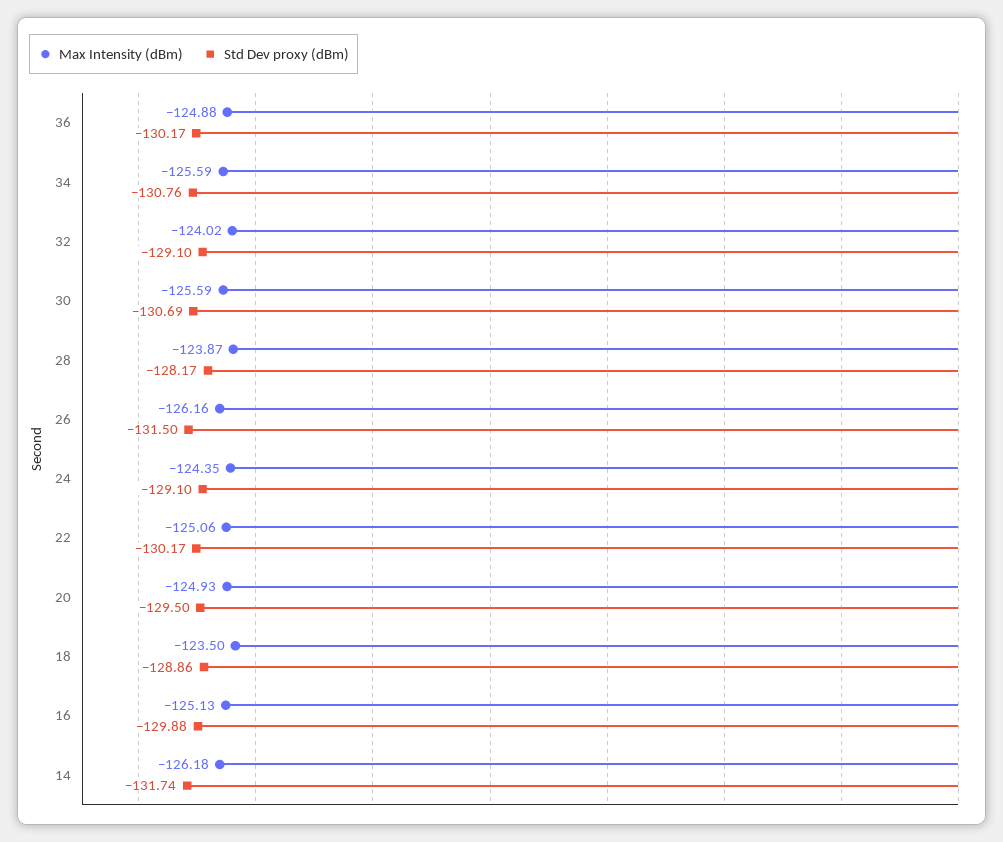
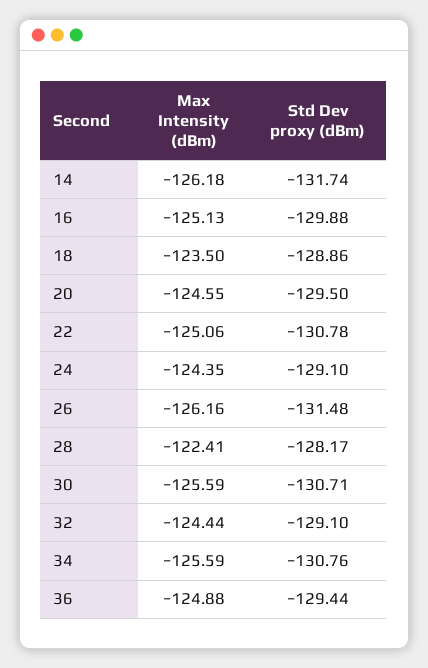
  {
    "Max Intensity (dBm)": {
      "36": -124.88,
      "34": -125.59,
-     "32": -124.02,
+     "32": -124.44,
      "30": -125.59,
-     "28": -123.87,
+     "28": -122.41,
      "26": -126.16,
      "24": -124.35,
      "22": -125.06,
-     "20": -124.93,
+     "20": -124.55,
      "18": -123.5,
      "16": -125.13,
      "14": -126.18
    },
    "Std Dev proxy (dBm)": {
-     "36": -130.17,
+     "36": -129.44,
      "34": -130.76,
      "32": -129.1,
-     "30": -130.69,
+     "30": -130.71,
      "28": -128.17,
-     "26": -131.5,
+     "26": -131.48,
      "24": -129.1,
-     "22": -130.17,
+     "22": -130.78,
      "20": -129.5,
      "18": -128.86,
      "16": -129.88,
      "14": -131.74
    }
  }

